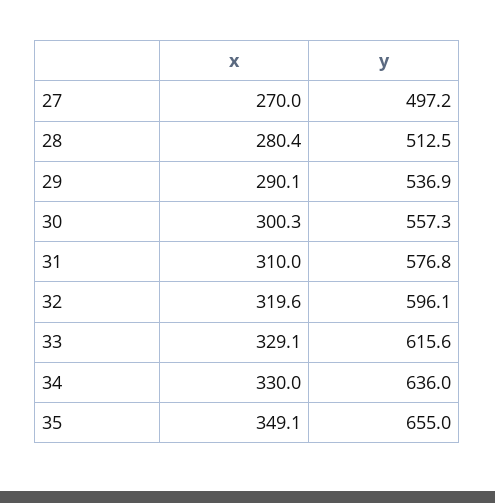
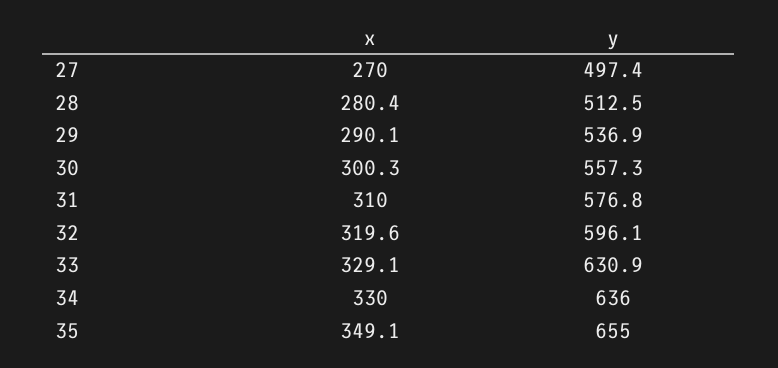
  {
    "x": {
      "27": 270,
      "28": 280.4,
      "29": 290.1,
      "30": 300.3,
      "31": 310,
      "32": 319.6,
      "33": 329.1,
      "34": 330,
      "35": 349.1
    },
    "y": {
-     "27": 497.2,
+     "27": 497.4,
      "28": 512.5,
      "29": 536.9,
      "30": 557.3,
      "31": 576.8,
      "32": 596.1,
-     "33": 615.6,
+     "33": 630.9,
      "34": 636,
      "35": 655
    }
  }

